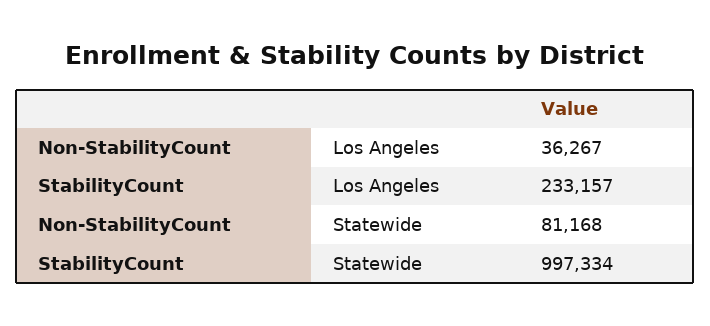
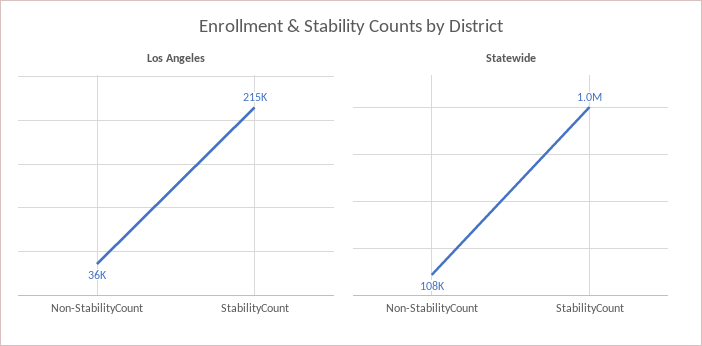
  {
    "Los Angeles": {
      "Non-StabilityCount": 36267,
-     "StabilityCount": 233157
+     "StabilityCount": 215000
    },
    "Statewide": {
-     "Non-StabilityCount": 81168,
+     "Non-StabilityCount": 108000,
      "StabilityCount": 997334
    }
  }

